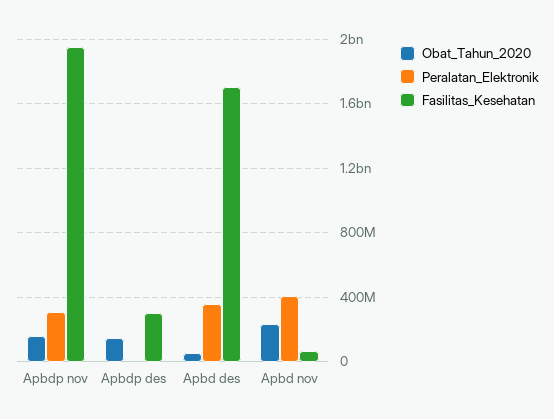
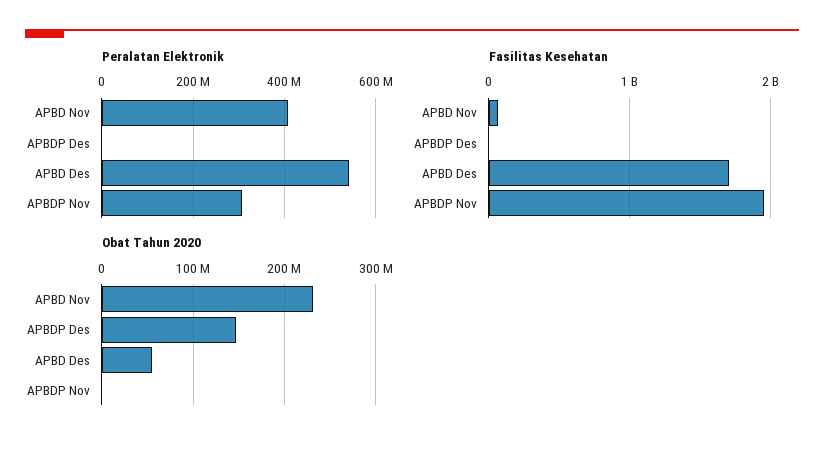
  {
    "Obat_Tahun_2020": {
-     "Apbdp nov": 150000000,
+     "Apbdp nov": 0,
      "Apbdp des": 150000000,
      "Apbd des": 50000000,
      "Apbd nov": 230000000
    },
    "Peralatan_Elektronik": {
      "Apbdp nov": 300000000,
      "Apbdp des": 0,
-     "Apbd des": 350000000,
+     "Apbd des": 540000000,
      "Apbd nov": 400000000
    },
    "Fasilitas_Kesehatan": {
      "Apbdp nov": 1950000000,
-     "Apbdp des": 300000000,
+     "Apbdp des": 0,
      "Apbd des": 1700000000,
      "Apbd nov": 50000000
    }
  }

